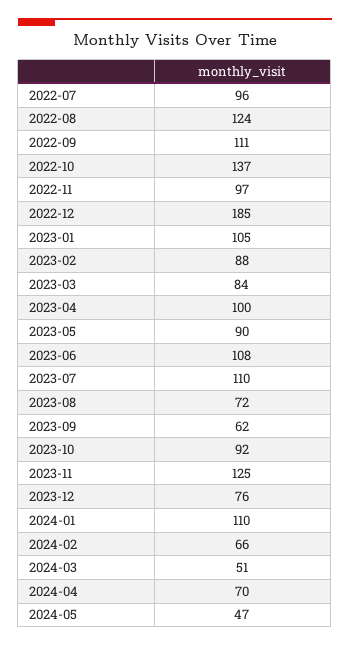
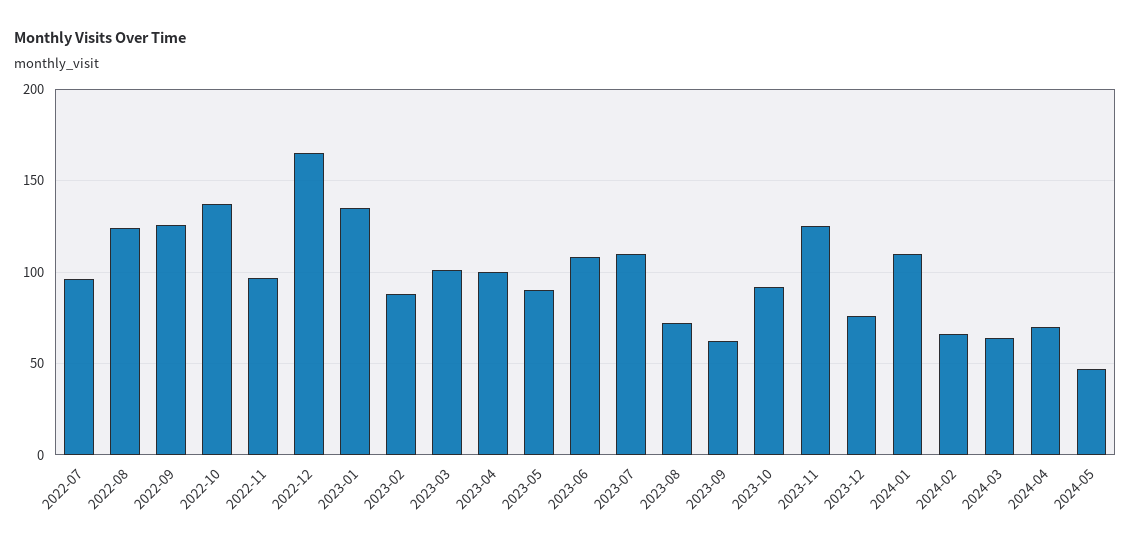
  {
    "2022-07": 96,
    "2022-08": 124,
-   "2022-09": 111,
+   "2022-09": 125,
    "2022-10": 137,
    "2022-11": 97,
-   "2022-12": 185,
+   "2022-12": 165,
-   "2023-01": 105,
+   "2023-01": 135,
    "2023-02": 88,
-   "2023-03": 84,
+   "2023-03": 100,
    "2023-04": 100,
    "2023-05": 90,
    "2023-06": 108,
    "2023-07": 110,
    "2023-08": 72,
    "2023-09": 62,
    "2023-10": 92,
    "2023-11": 125,
    "2023-12": 76,
    "2024-01": 110,
    "2024-02": 66,
-   "2024-03": 51,
+   "2024-03": 65,
    "2024-04": 70,
    "2024-05": 47
  }

